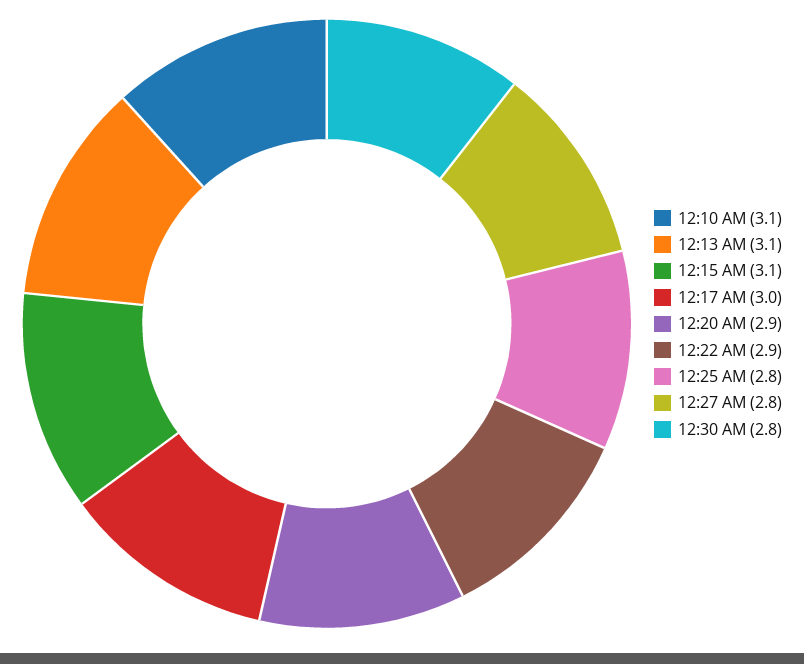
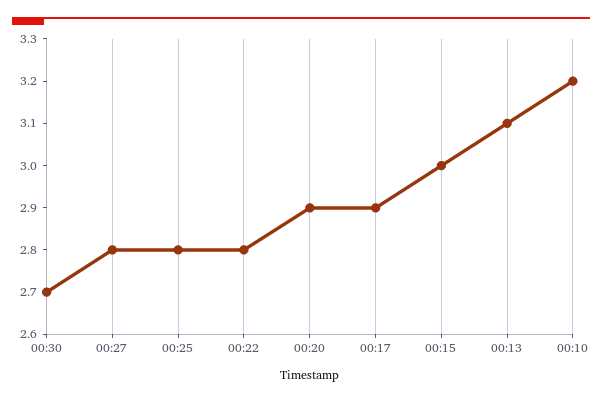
  {
-   "12:10 AM": 3.1,
+   "12:10 AM": 3.2,
    "12:13 AM": 3.1,
-   "12:15 AM": 3.1,
+   "12:15 AM": 3,
-   "12:17 AM": 3,
+   "12:17 AM": 2.9,
    "12:20 AM": 2.9,
-   "12:22 AM": 2.9,
+   "12:22 AM": 2.8,
    "12:25 AM": 2.8,
    "12:27 AM": 2.8,
-   "12:30 AM": 2.8
+   "12:30 AM": 2.7
  }

